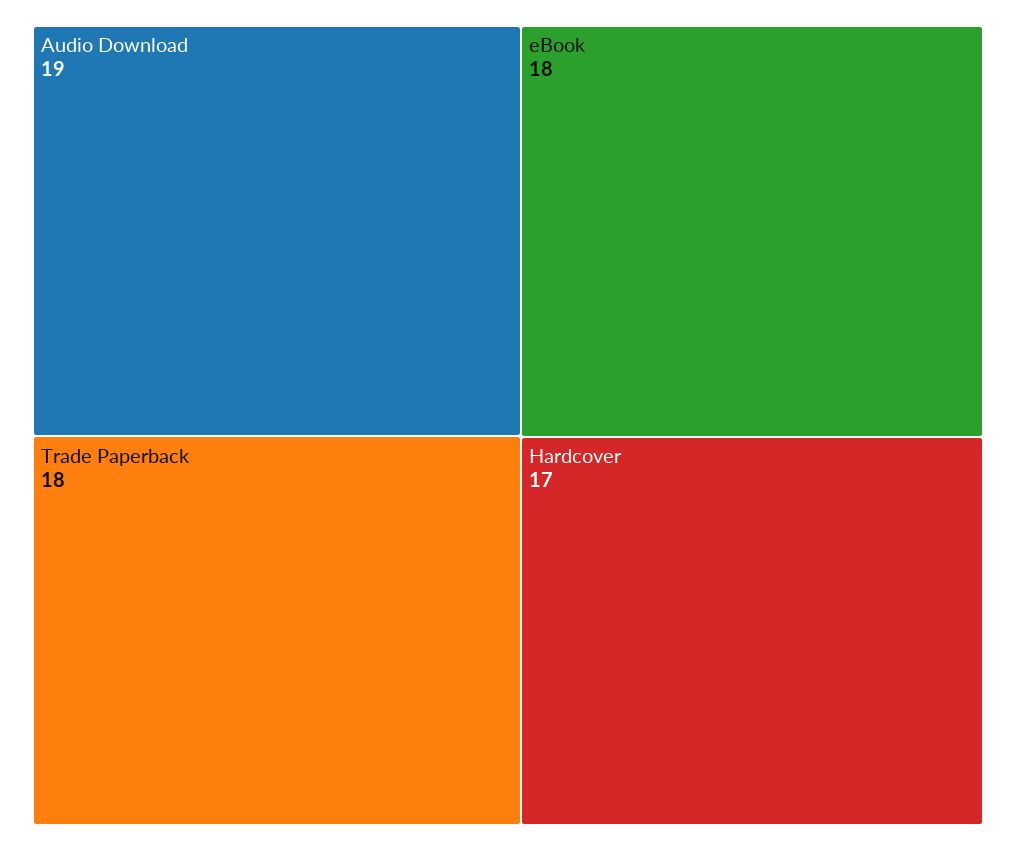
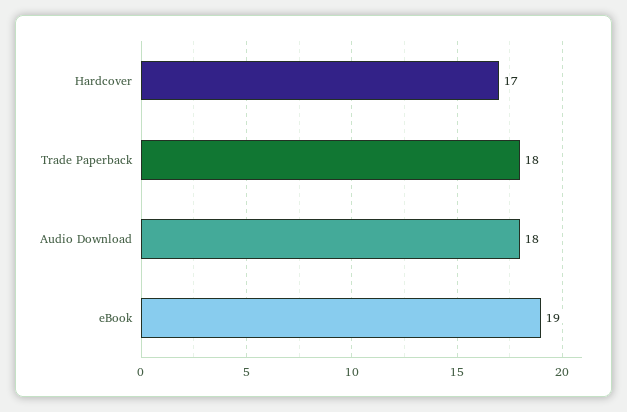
  {
-   "Audio Download": 19,
+   "Audio Download": 18,
    "Trade Paperback": 18,
-   "eBook": 18,
+   "eBook": 19,
    "Hardcover": 17
  }

